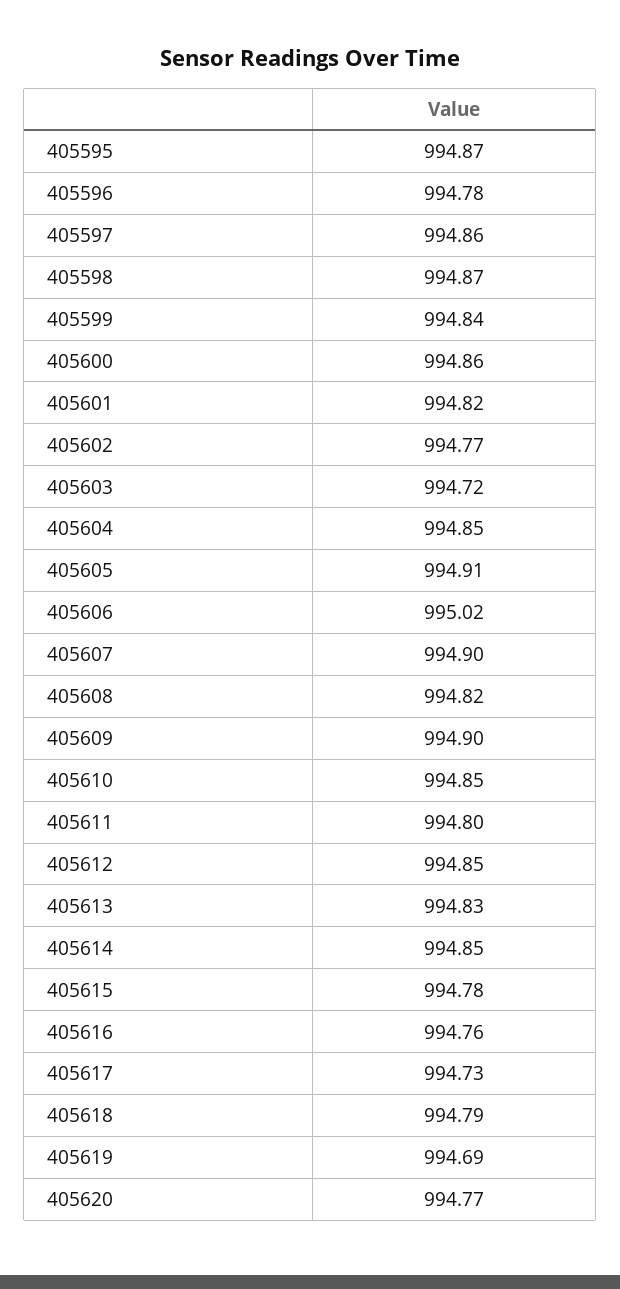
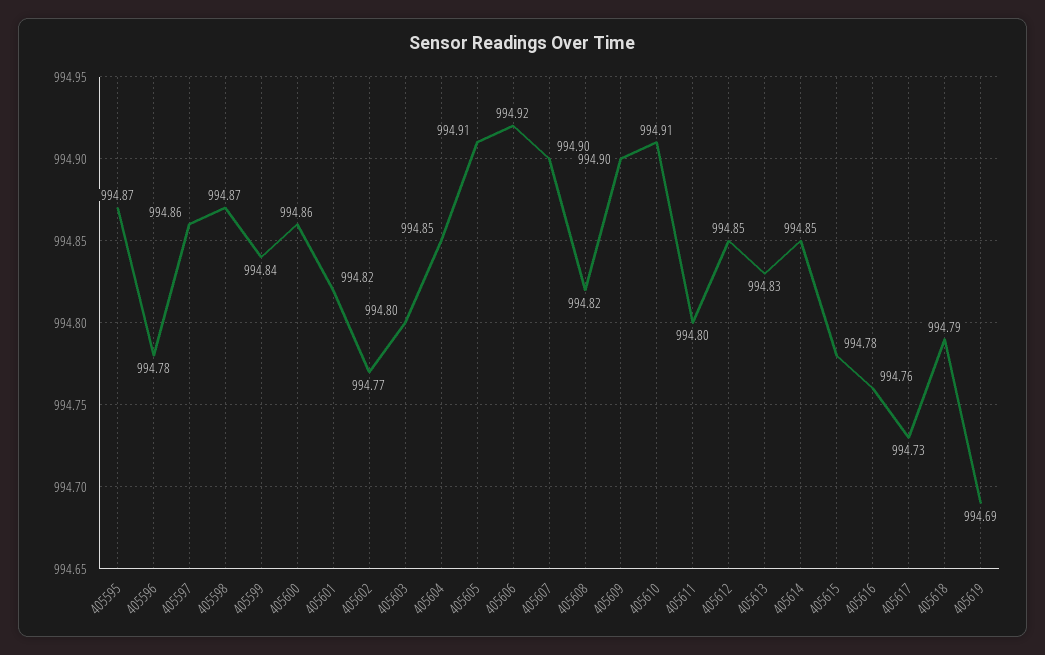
  {
    "405595": 994.87,
    "405596": 994.78,
    "405597": 994.86,
    "405598": 994.87,
    "405599": 994.84,
    "405600": 994.86,
    "405601": 994.82,
    "405602": 994.77,
-   "405603": 994.72,
+   "405603": 994.8,
    "405604": 994.85,
    "405605": 994.91,
-   "405606": 995.02,
+   "405606": 994.92,
    "405607": 994.9,
    "405608": 994.82,
    "405609": 994.9,
-   "405610": 994.85,
+   "405610": 994.91,
    "405611": 994.8,
    "405612": 994.85,
    "405613": 994.83,
    "405614": 994.85,
    "405615": 994.78,
    "405616": 994.76,
    "405617": 994.73,
    "405618": 994.79,
-   "405619": 994.69,
+   "405619": 994.69
-   "405620": 994.77
  }

